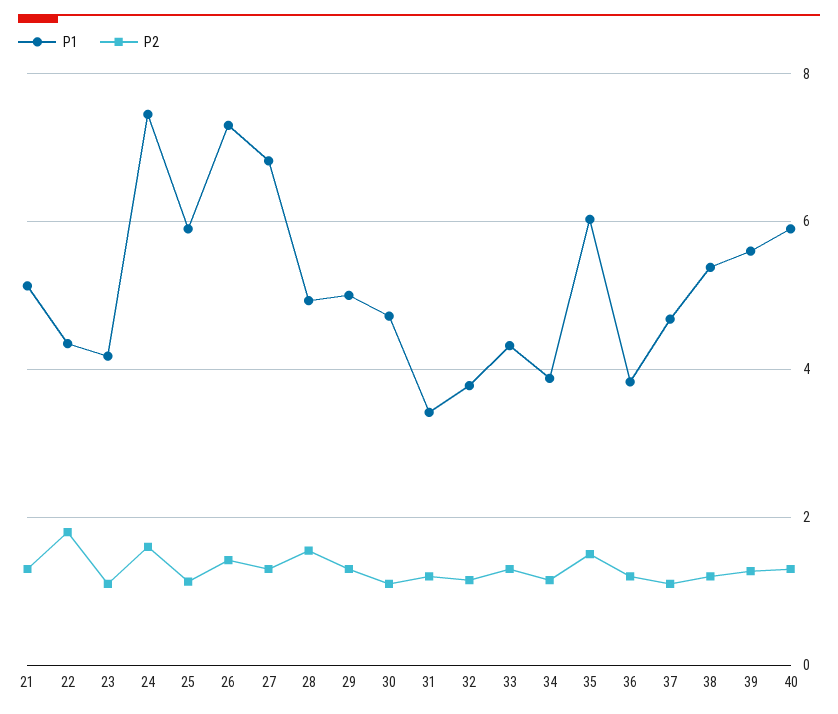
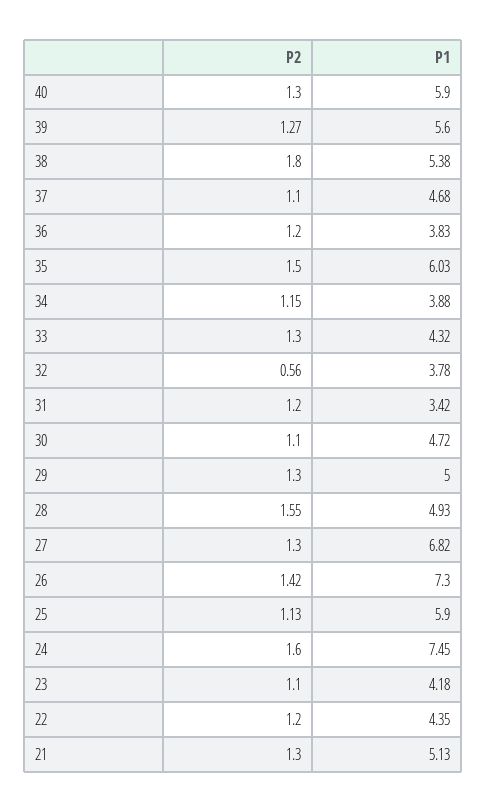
  {
    "P1": {
      "21": 5.13,
      "22": 4.35,
      "23": 4.18,
      "24": 7.45,
      "25": 5.9,
      "26": 7.3,
      "27": 6.82,
      "28": 4.93,
      "29": 5,
      "30": 4.72,
      "31": 3.42,
      "32": 3.78,
      "33": 4.32,
      "34": 3.88,
      "35": 6.03,
      "36": 3.83,
      "37": 4.68,
      "38": 5.38,
      "39": 5.6,
      "40": 5.9
    },
    "P2": {
      "21": 1.3,
-     "22": 1.8,
+     "22": 1.2,
      "23": 1.1,
      "24": 1.6,
      "25": 1.13,
      "26": 1.42,
      "27": 1.3,
      "28": 1.55,
      "29": 1.3,
      "30": 1.1,
      "31": 1.2,
-     "32": 1.2,
+     "32": 0.56,
      "33": 1.3,
      "34": 1.15,
      "35": 1.5,
      "36": 1.2,
      "37": 1.1,
-     "38": 1.2,
+     "38": 1.8,
      "39": 1.27,
      "40": 1.3
    }
  }

